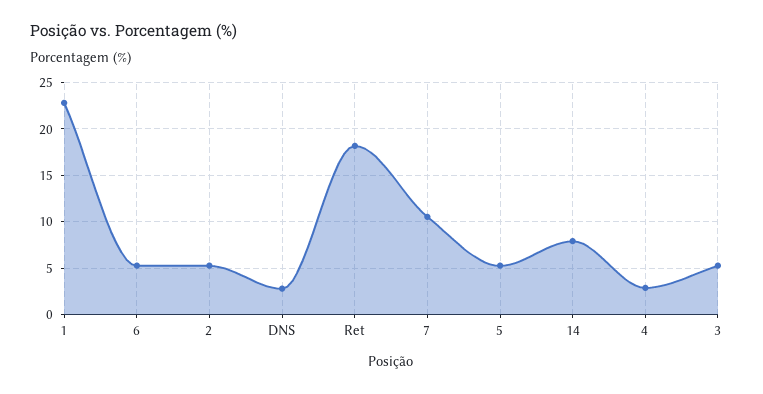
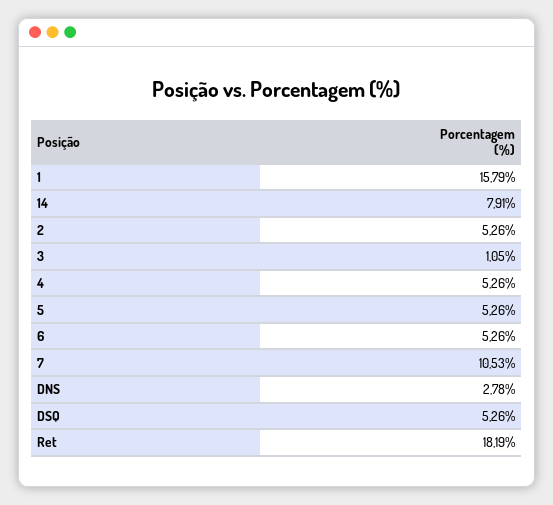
  {
-   "1": 23,
+   "1": 15.79,
    "6": 5.26,
    "2": 5.26,
    "DNS": 2.78,
    "Ret": 18.19,
    "7": 10.53,
    "5": 5.26,
    "14": 7.91,
-   "4": 3,
+   "4": 5.26,
-   "3": 5
+   "3": 1.05,
+   "DSQ": 5.26
  }

